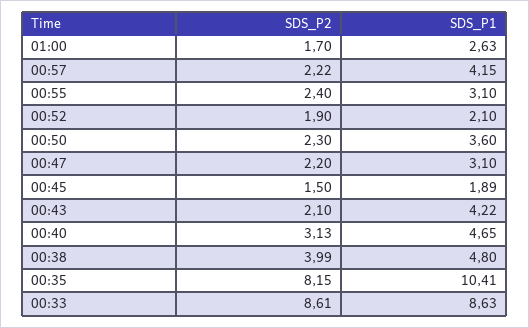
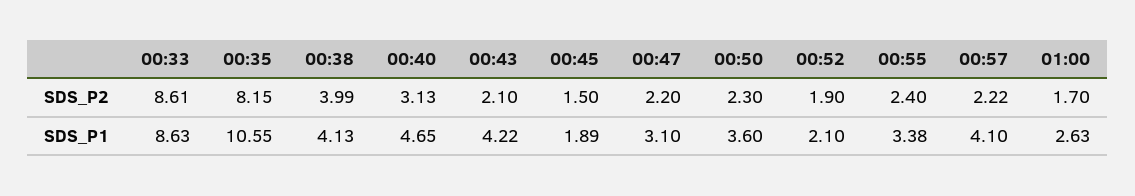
  {
    "SDS_P2": {
      "01:00": 1.7,
      "00:57": 2.22,
      "00:55": 2.4,
      "00:52": 1.9,
      "00:50": 2.3,
      "00:47": 2.2,
      "00:45": 1.5,
      "00:43": 2.1,
      "00:40": 3.13,
      "00:38": 3.99,
      "00:35": 8.15,
      "00:33": 8.61
    },
    "SDS_P1": {
      "01:00": 2.63,
-     "00:57": 4.15,
+     "00:57": 4.1,
-     "00:55": 3.1,
+     "00:55": 3.38,
      "00:52": 2.1,
      "00:50": 3.6,
      "00:47": 3.1,
      "00:45": 1.89,
      "00:43": 4.22,
      "00:40": 4.65,
-     "00:38": 4.8,
+     "00:38": 4.13,
-     "00:35": 10.41,
+     "00:35": 10.55,
      "00:33": 8.63
    }
  }

